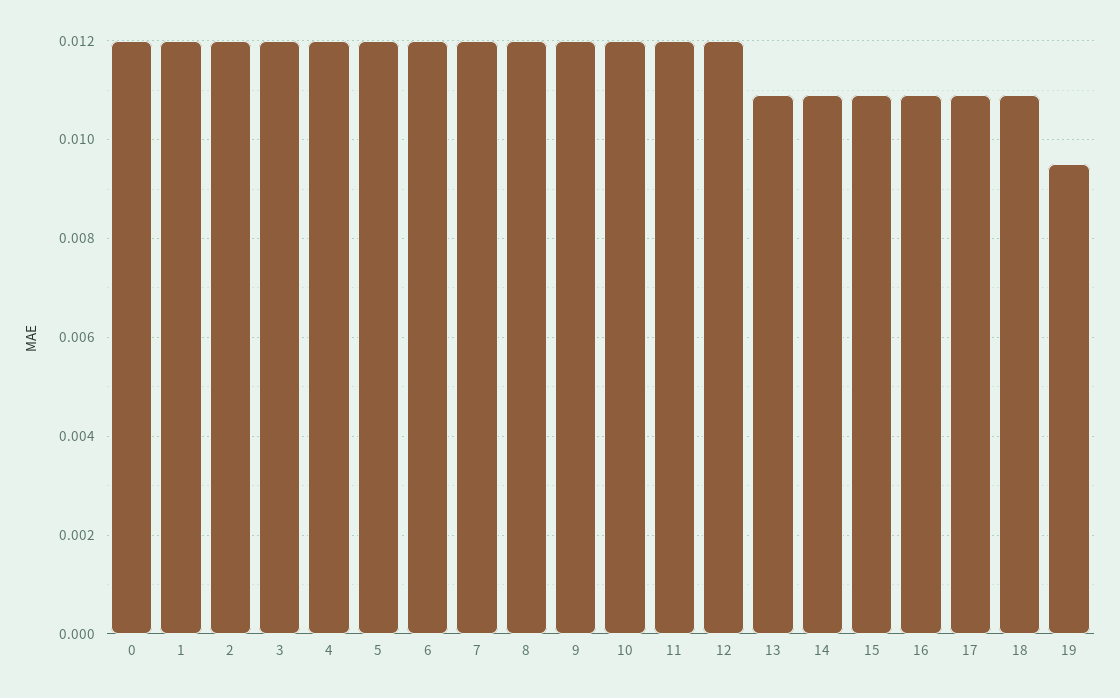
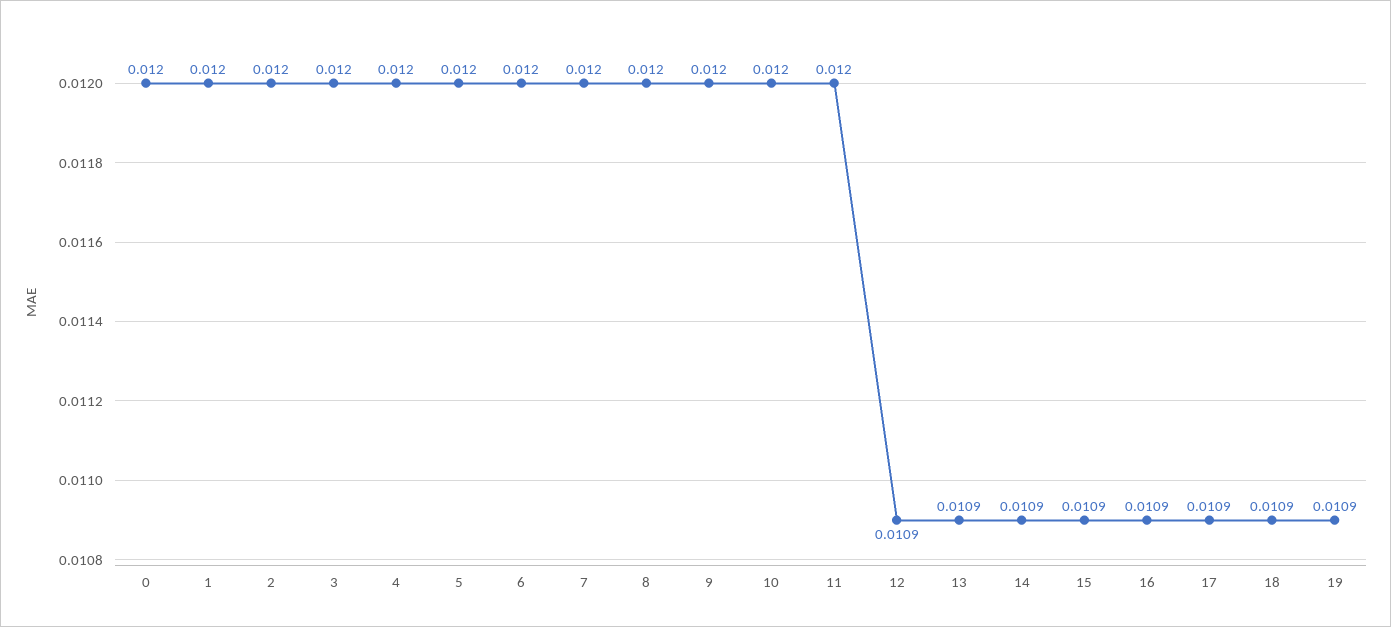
  {
    "0": 0.012,
    "1": 0.012,
    "2": 0.012,
    "3": 0.012,
    "4": 0.012,
    "5": 0.012,
    "6": 0.012,
    "7": 0.012,
    "8": 0.012,
    "9": 0.012,
    "10": 0.012,
    "11": 0.012,
-   "12": 0.012,
+   "12": 0.0109,
    "13": 0.0109,
    "14": 0.0109,
    "15": 0.0109,
    "16": 0.0109,
    "17": 0.0109,
    "18": 0.0109,
-   "19": 0.0095
+   "19": 0.0109
  }

